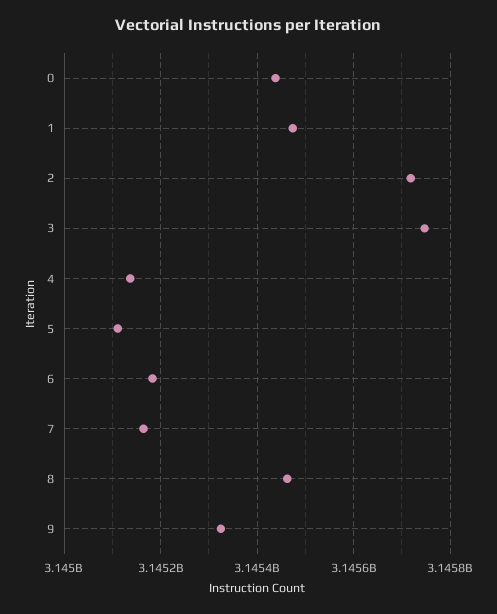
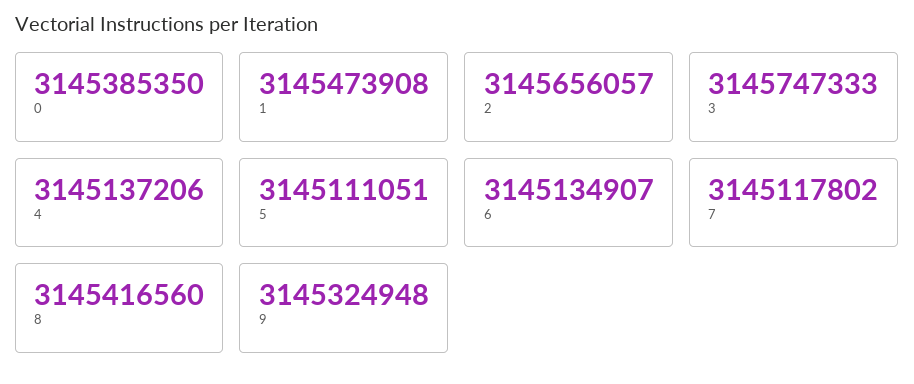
  {
-   "0": 3145440000,
+   "0": 3145385350,
    "1": 3145473908,
-   "2": 3145720000,
+   "2": 3145656057,
    "3": 3145747333,
    "4": 3145137206,
    "5": 3145111051,
-   "6": 3145180000,
+   "6": 3145134907,
-   "7": 3145160000,
+   "7": 3145117802,
-   "8": 3145460000,
+   "8": 3145416560,
    "9": 3145324948
  }

